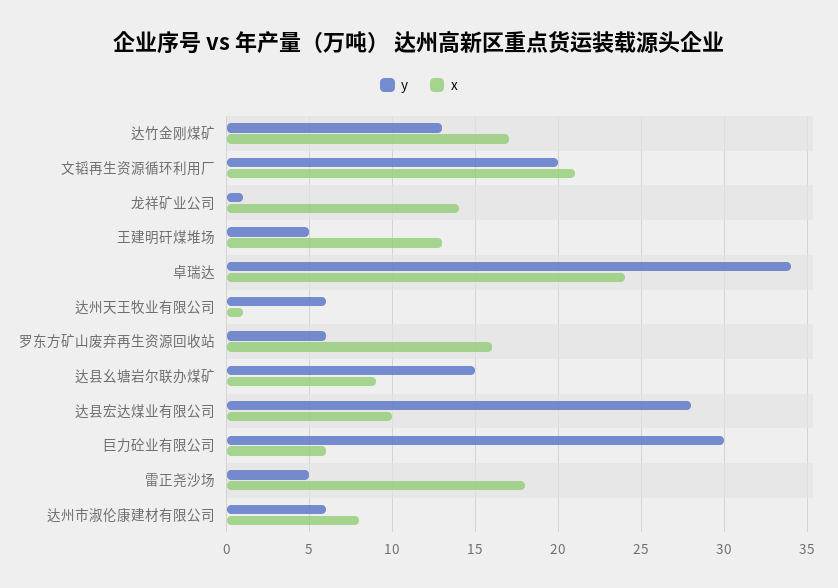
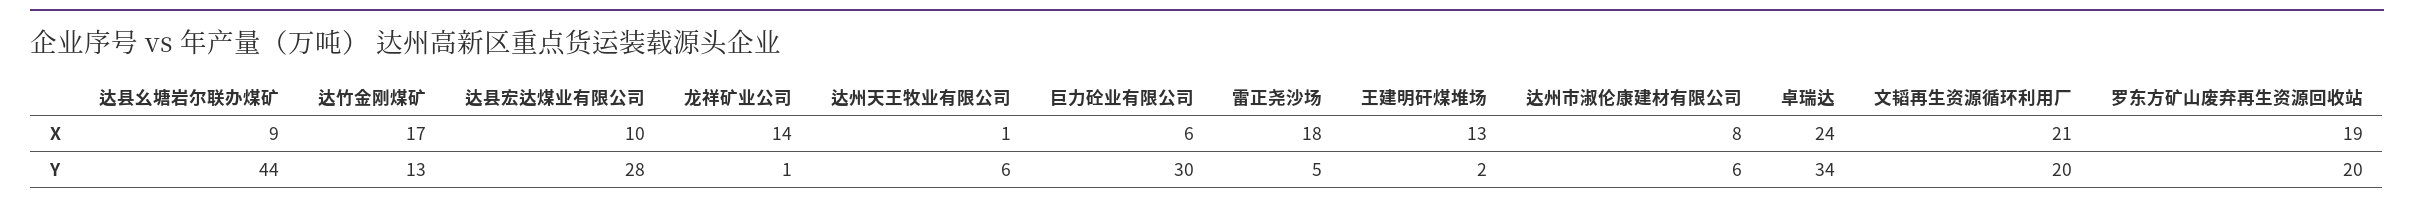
  {
    "y": {
      "达竹金刚煤矿": 13,
      "文韬再生资源循环利用厂": 20,
      "龙祥矿业公司": 1,
-     "王建明矸煤堆场": 5,
+     "王建明矸煤堆场": 2,
      "卓瑞达": 34,
      "达州天王牧业有限公司": 6,
-     "罗东方矿山废弃再生资源回收站": 6,
+     "罗东方矿山废弃再生资源回收站": 20,
-     "达县幺塘岩尔联办煤矿": 15,
+     "达县幺塘岩尔联办煤矿": 44,
      "达县宏达煤业有限公司": 28,
      "巨力砼业有限公司": 30,
      "雷正尧沙场": 5,
      "达州市淑伦康建材有限公司": 6
    },
    "x": {
      "达竹金刚煤矿": 17,
      "文韬再生资源循环利用厂": 21,
      "龙祥矿业公司": 14,
      "王建明矸煤堆场": 13,
      "卓瑞达": 24,
      "达州天王牧业有限公司": 1,
-     "罗东方矿山废弃再生资源回收站": 16,
+     "罗东方矿山废弃再生资源回收站": 19,
      "达县幺塘岩尔联办煤矿": 9,
      "达县宏达煤业有限公司": 10,
      "巨力砼业有限公司": 6,
      "雷正尧沙场": 18,
      "达州市淑伦康建材有限公司": 8
    }
  }

